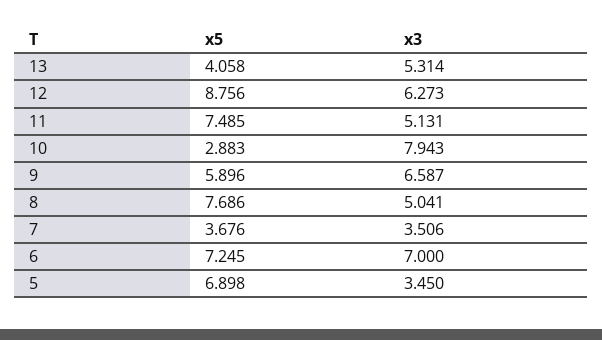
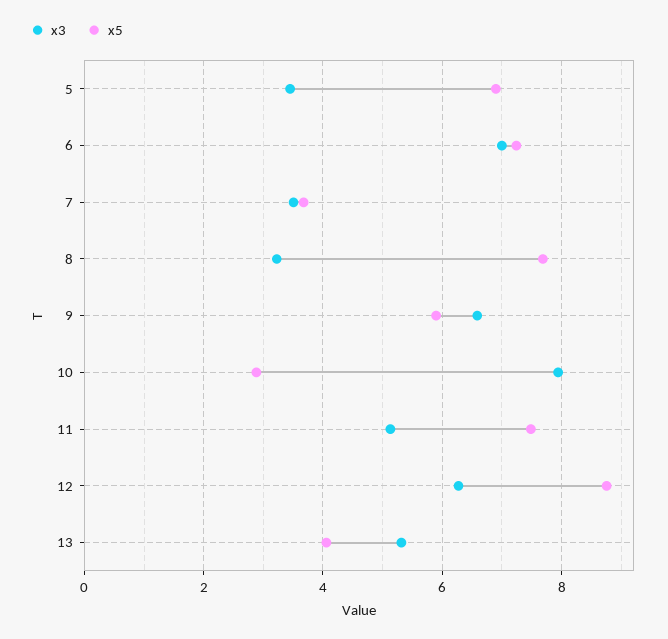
  {
    "x5": {
      "13": 4.058,
      "12": 8.756,
      "11": 7.485,
      "10": 2.883,
      "9": 5.896,
      "8": 7.686,
      "7": 3.676,
      "6": 7.245,
      "5": 6.898
    },
    "x3": {
      "13": 5.314,
      "12": 6.273,
      "11": 5.131,
      "10": 7.943,
      "9": 6.587,
-     "8": 5.041,
+     "8": 3.2,
      "7": 3.506,
      "6": 7,
      "5": 3.45
    }
  }

